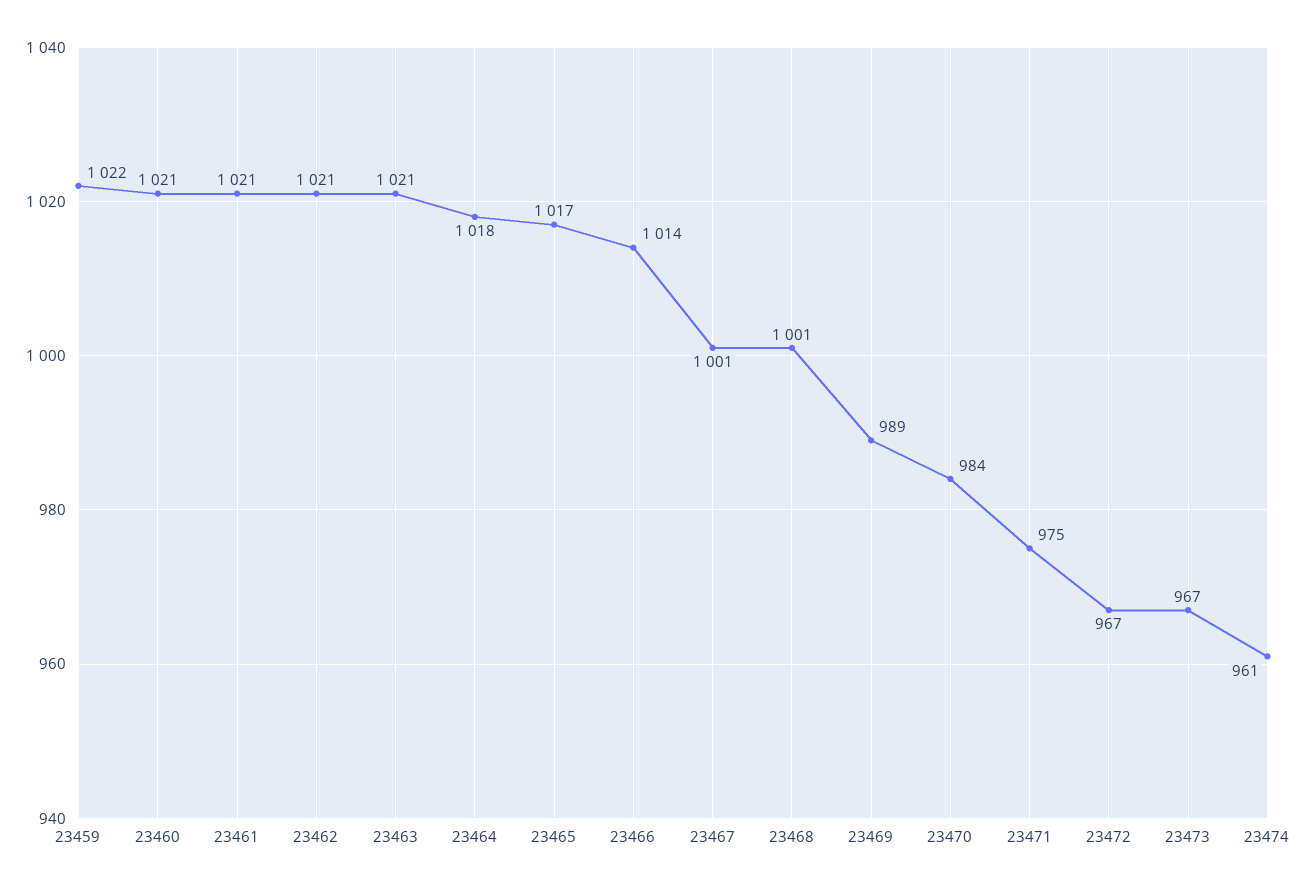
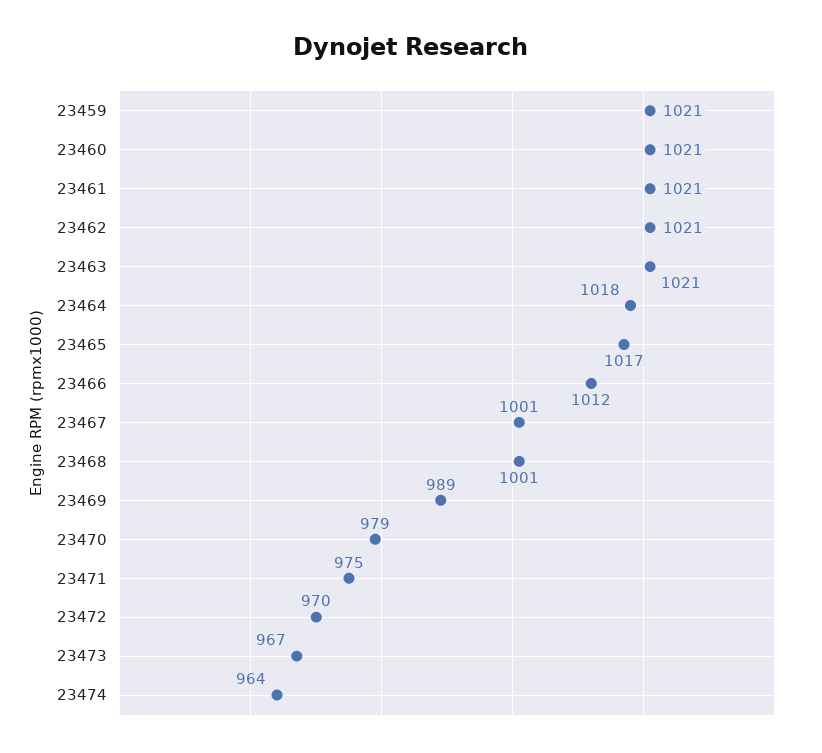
  {
-   "23459": 1022,
+   "23459": 1021,
    "23460": 1021,
    "23461": 1021,
    "23462": 1021,
    "23463": 1021,
    "23464": 1018,
    "23465": 1017,
-   "23466": 1014,
+   "23466": 1012,
    "23467": 1001,
    "23468": 1001,
    "23469": 989,
-   "23470": 984,
+   "23470": 979,
    "23471": 975,
-   "23472": 967,
+   "23472": 970,
    "23473": 967,
-   "23474": 961
+   "23474": 964
  }

